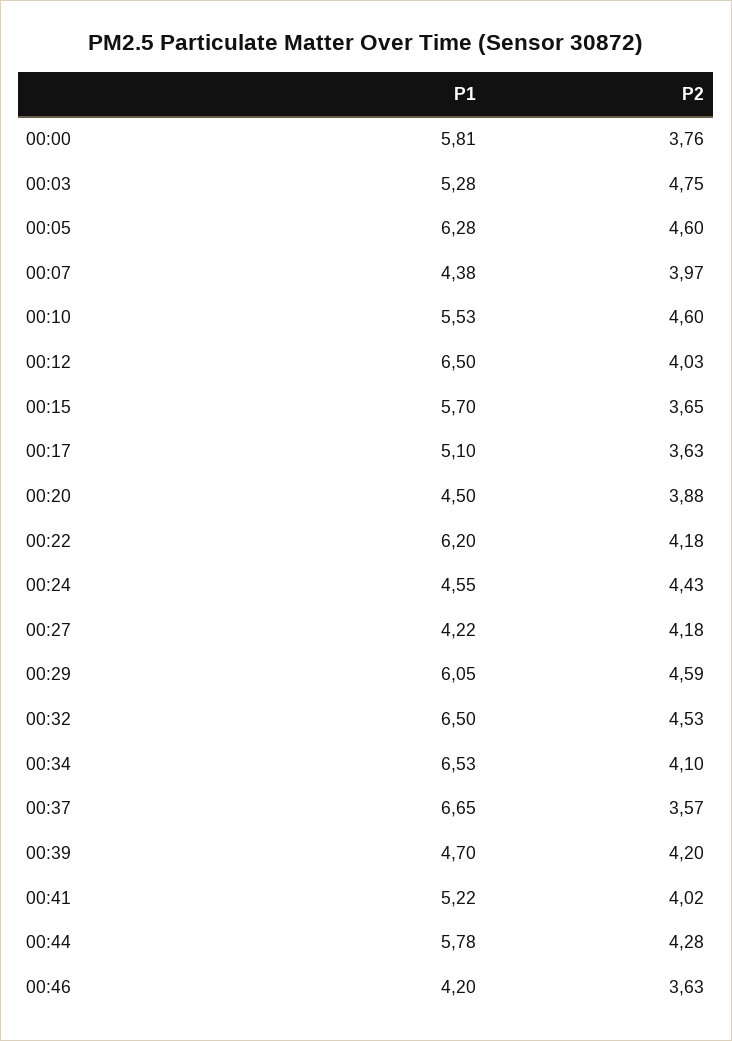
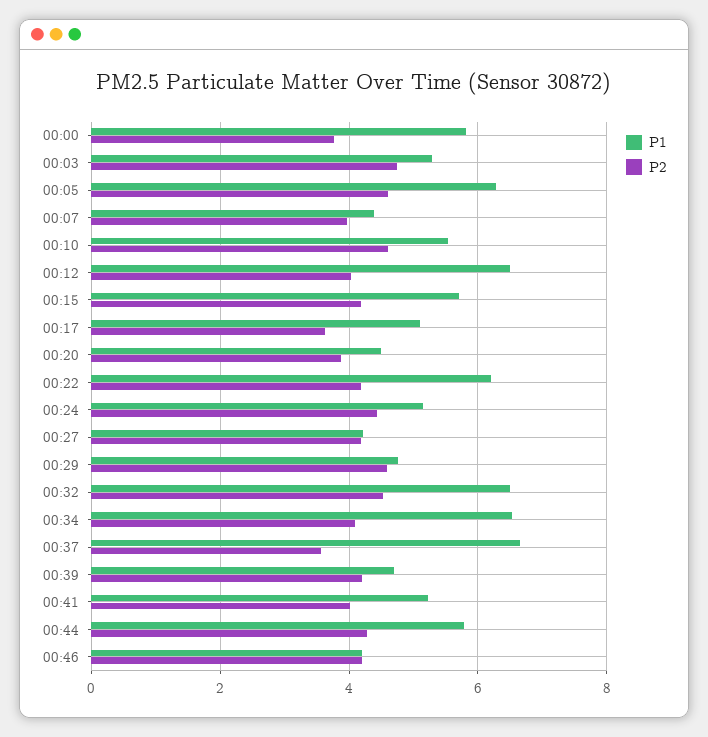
  {
    "P1": {
      "00:00": 5.81,
      "00:03": 5.28,
      "00:05": 6.28,
      "00:07": 4.38,
      "00:10": 5.53,
      "00:12": 6.5,
      "00:15": 5.7,
      "00:17": 5.1,
      "00:20": 4.5,
      "00:22": 6.2,
-     "00:24": 4.55,
+     "00:24": 5.2,
      "00:27": 4.22,
-     "00:29": 6.05,
+     "00:29": 4.8,
      "00:32": 6.5,
      "00:34": 6.53,
      "00:37": 6.65,
      "00:39": 4.7,
      "00:41": 5.22,
      "00:44": 5.78,
      "00:46": 4.2
    },
    "P2": {
      "00:00": 3.76,
      "00:03": 4.75,
      "00:05": 4.6,
      "00:07": 3.97,
      "00:10": 4.6,
      "00:12": 4.03,
-     "00:15": 3.65,
+     "00:15": 4.2,
      "00:17": 3.63,
      "00:20": 3.88,
      "00:22": 4.18,
      "00:24": 4.43,
      "00:27": 4.18,
      "00:29": 4.59,
      "00:32": 4.53,
      "00:34": 4.1,
      "00:37": 3.57,
      "00:39": 4.2,
      "00:41": 4.02,
      "00:44": 4.28,
-     "00:46": 3.63
+     "00:46": 4.2
    }
  }

